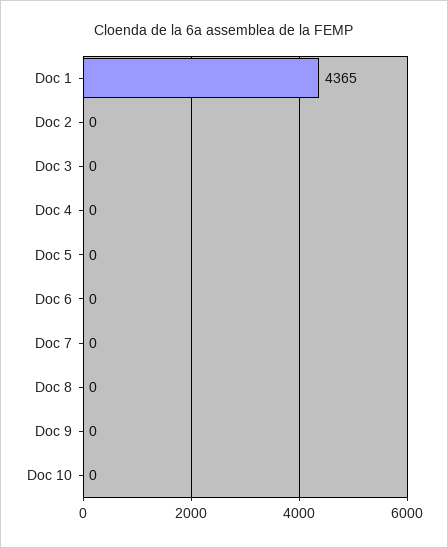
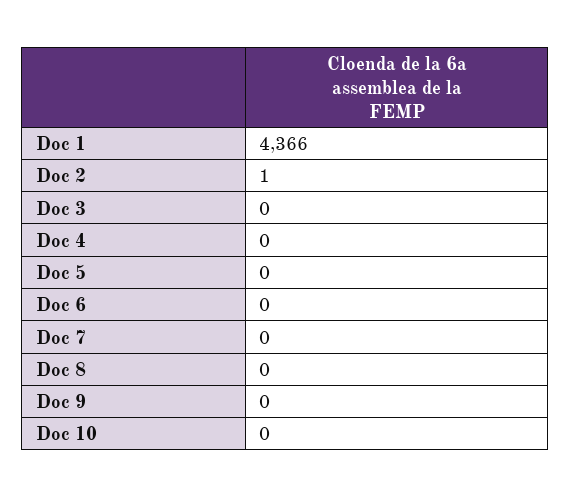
  {
-   "Doc 1": 4365,
+   "Doc 1": 4366,
-   "Doc 2": 0,
+   "Doc 2": 1,
    "Doc 3": 0,
    "Doc 4": 0,
    "Doc 5": 0,
    "Doc 6": 0,
    "Doc 7": 0,
    "Doc 8": 0,
    "Doc 9": 0,
    "Doc 10": 0
  }

